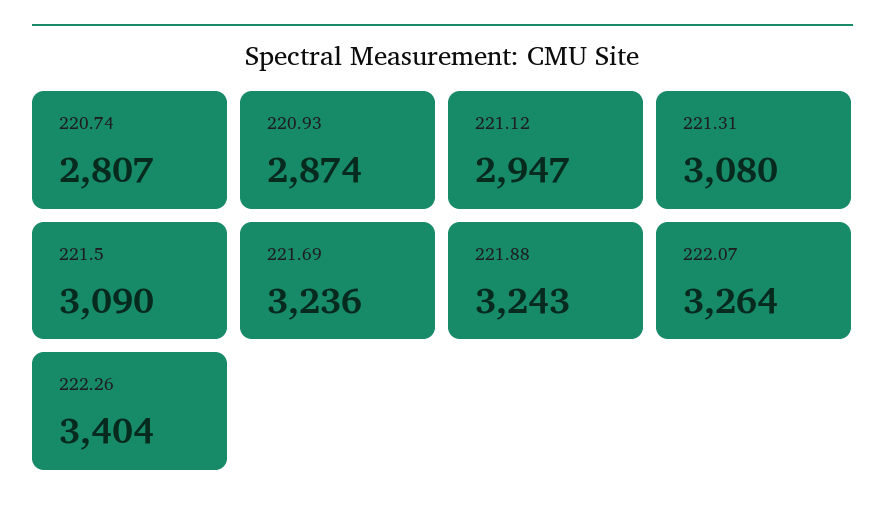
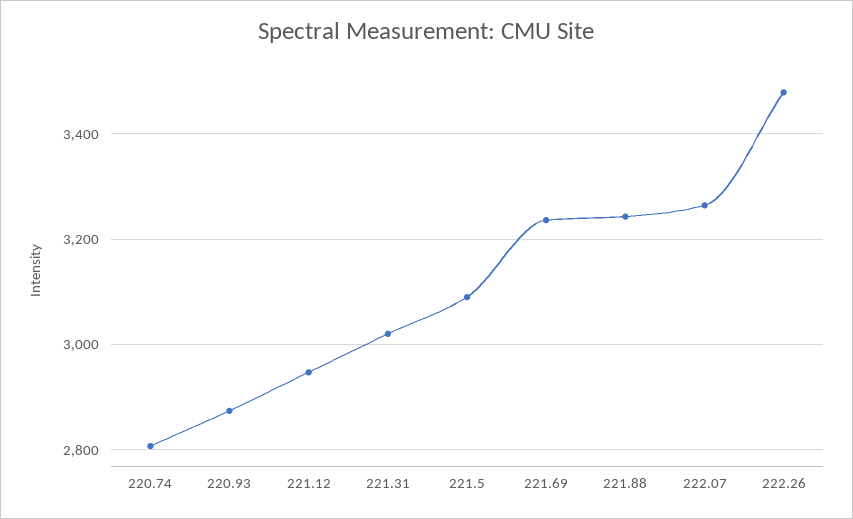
  {
    "220.74": 2807,
    "220.93": 2874,
    "221.12": 2947,
-   "221.31": 3080,
+   "221.31": 3020,
    "221.5": 3090,
    "221.69": 3236,
    "221.88": 3243,
    "222.07": 3264,
-   "222.26": 3404
+   "222.26": 3480
  }

